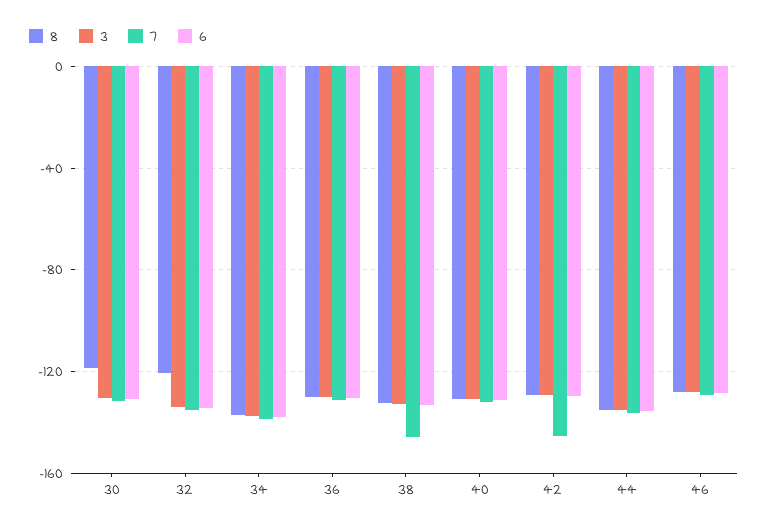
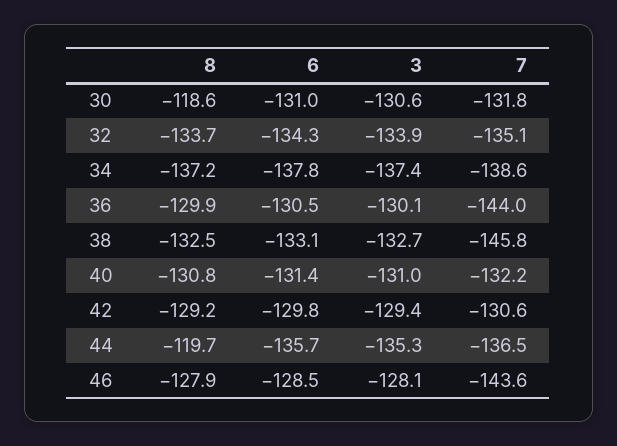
  {
    "8": {
      "30": -118.6,
-     "32": -120,
+     "32": -133.7,
      "34": -137.2,
      "36": -129.9,
      "38": -132.5,
      "40": -130.8,
      "42": -129.2,
-     "44": -135,
+     "44": -119.7,
      "46": -127.9
    },
    "3": {
      "30": -130.6,
      "32": -133.9,
      "34": -137.4,
      "36": -130.1,
      "38": -132.7,
      "40": -131,
      "42": -129.4,
      "44": -135.3,
      "46": -128.1
    },
    "7": {
      "30": -131.8,
      "32": -135.1,
      "34": -138.6,
-     "36": -130,
+     "36": -144,
      "38": -145.8,
      "40": -132.2,
-     "42": -145,
+     "42": -130.6,
      "44": -136.5,
-     "46": -130
+     "46": -143.6
    },
    "6": {
      "30": -131,
      "32": -134.3,
      "34": -137.8,
      "36": -130.5,
      "38": -133.1,
      "40": -131.4,
      "42": -129.8,
      "44": -135.7,
      "46": -128.5
    }
  }

